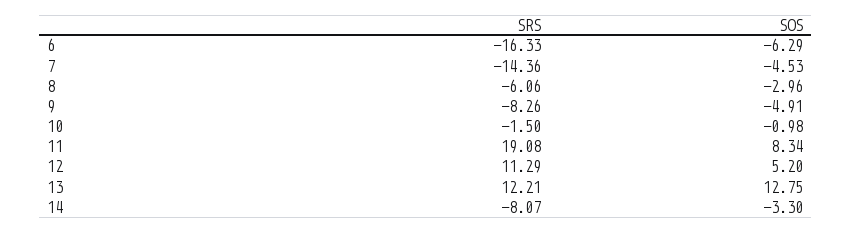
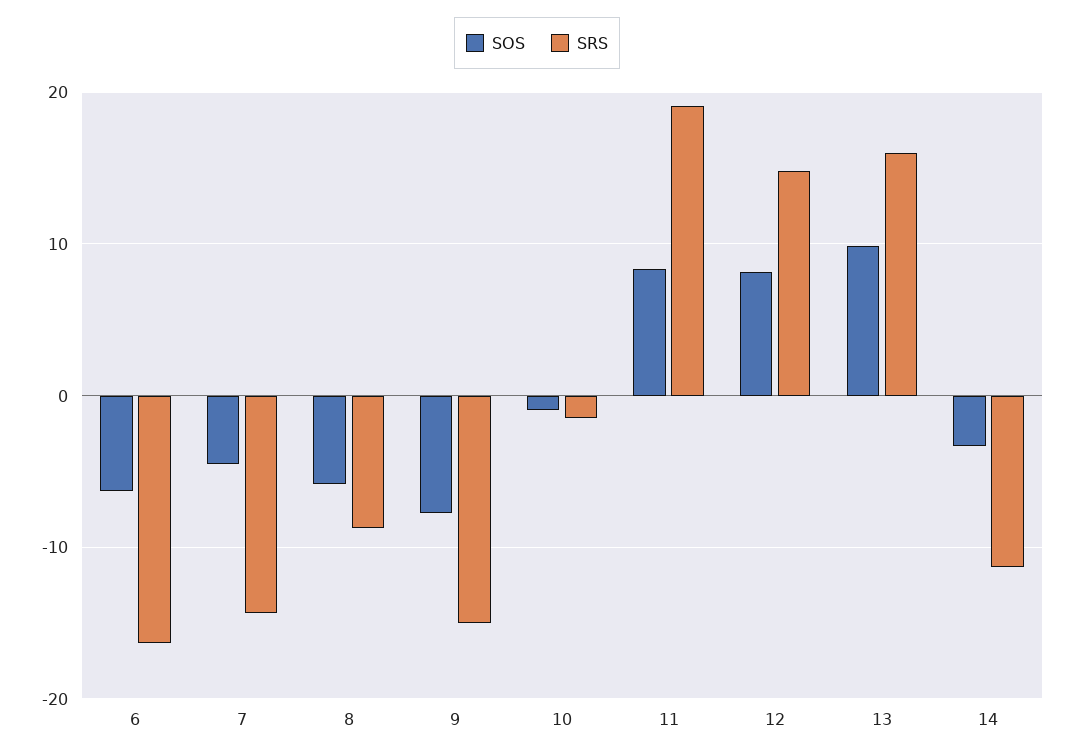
  {
    "SRS": {
      "6": -16.33,
      "7": -14.36,
-     "8": -6.06,
+     "8": -9,
-     "9": -8.26,
+     "9": -15,
      "10": -1.5,
      "11": 19.08,
-     "12": 11.29,
+     "12": 15,
-     "13": 12.21,
+     "13": 16,
-     "14": -8.07
+     "14": -11
    },
    "SOS": {
      "6": -6.29,
      "7": -4.53,
-     "8": -2.96,
+     "8": -6,
-     "9": -4.91,
+     "9": -8,
      "10": -0.98,
      "11": 8.34,
-     "12": 5.2,
+     "12": 8,
-     "13": 12.75,
+     "13": 10,
      "14": -3.3
    }
  }

